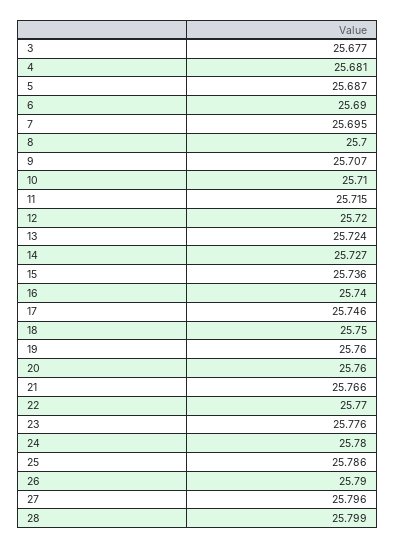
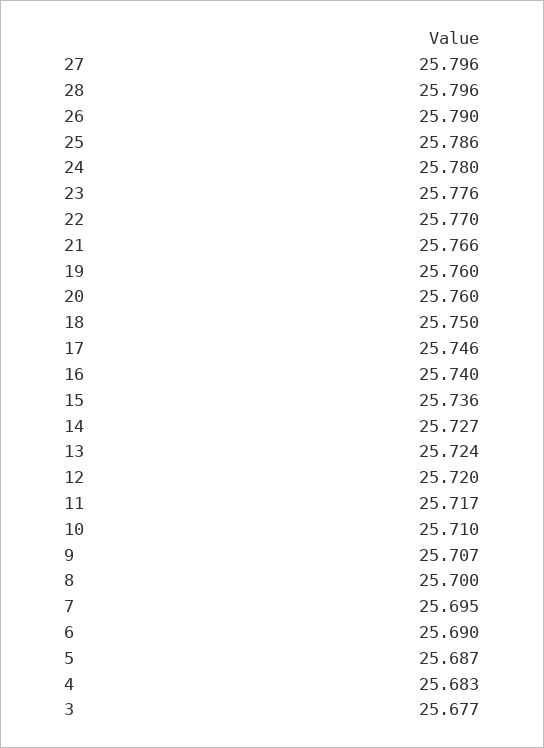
  {
    "3": 25.677,
-   "4": 25.681,
+   "4": 25.683,
    "5": 25.687,
    "6": 25.69,
    "7": 25.695,
    "8": 25.7,
    "9": 25.707,
    "10": 25.71,
-   "11": 25.715,
+   "11": 25.717,
    "12": 25.72,
    "13": 25.724,
    "14": 25.727,
    "15": 25.736,
    "16": 25.74,
    "17": 25.746,
    "18": 25.75,
    "19": 25.76,
    "20": 25.76,
    "21": 25.766,
    "22": 25.77,
    "23": 25.776,
    "24": 25.78,
    "25": 25.786,
    "26": 25.79,
    "27": 25.796,
-   "28": 25.799
+   "28": 25.796
  }

